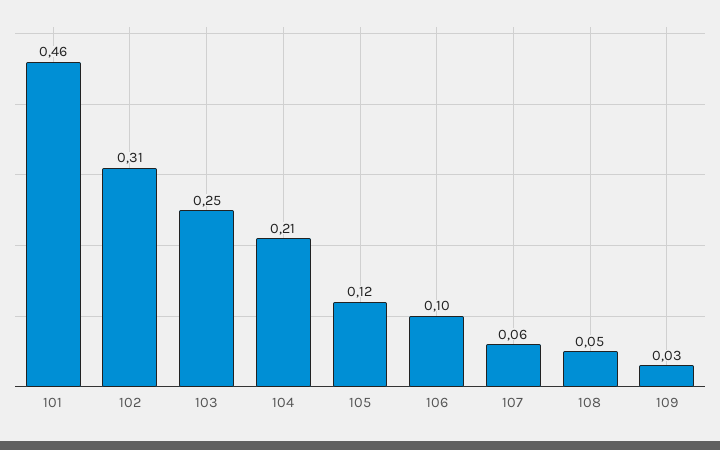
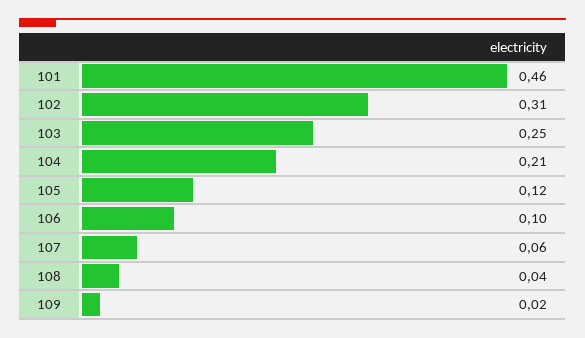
  {
    "101": 0.46,
    "102": 0.31,
    "103": 0.25,
    "104": 0.21,
    "105": 0.12,
    "106": 0.1,
    "107": 0.06,
-   "108": 0.05,
+   "108": 0.04,
-   "109": 0.03
+   "109": 0.02
  }

